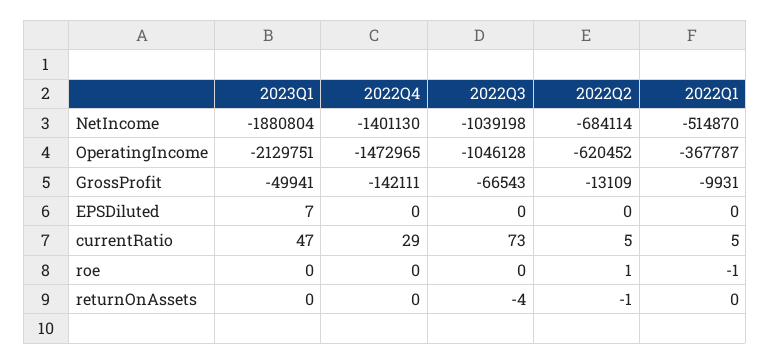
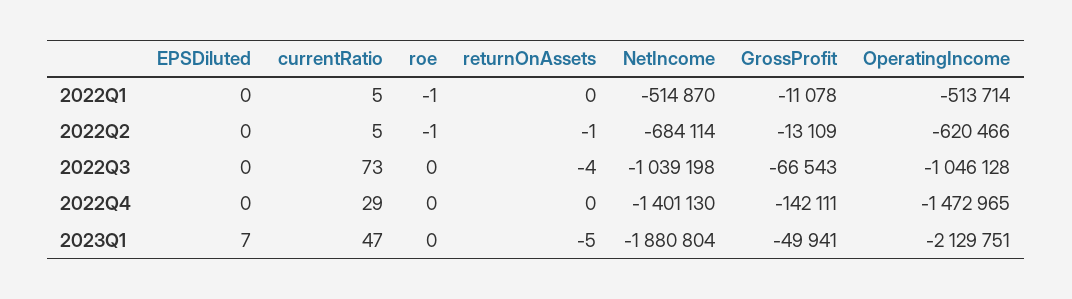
  {
    "2023Q1": {
      "NetIncome": -1880804,
      "OperatingIncome": -2129751,
      "GrossProfit": -49941,
      "EPSDiluted": 7,
      "currentRatio": 47,
      "roe": 0,
-     "returnOnAssets": 0
+     "returnOnAssets": -5
    },
    "2022Q4": {
      "NetIncome": -1401130,
      "OperatingIncome": -1472965,
      "GrossProfit": -142111,
      "EPSDiluted": 0,
      "currentRatio": 29,
      "roe": 0,
      "returnOnAssets": 0
    },
    "2022Q3": {
      "NetIncome": -1039198,
      "OperatingIncome": -1046128,
      "GrossProfit": -66543,
      "EPSDiluted": 0,
      "currentRatio": 73,
      "roe": 0,
      "returnOnAssets": -4
    },
    "2022Q2": {
      "NetIncome": -684114,
-     "OperatingIncome": -620452,
+     "OperatingIncome": -620466,
      "GrossProfit": -13109,
      "EPSDiluted": 0,
      "currentRatio": 5,
-     "roe": 1,
+     "roe": -1,
      "returnOnAssets": -1
    },
    "2022Q1": {
      "NetIncome": -514870,
-     "OperatingIncome": -367787,
+     "OperatingIncome": -513714,
-     "GrossProfit": -9931,
+     "GrossProfit": -11078,
      "EPSDiluted": 0,
      "currentRatio": 5,
      "roe": -1,
      "returnOnAssets": 0
    }
  }

